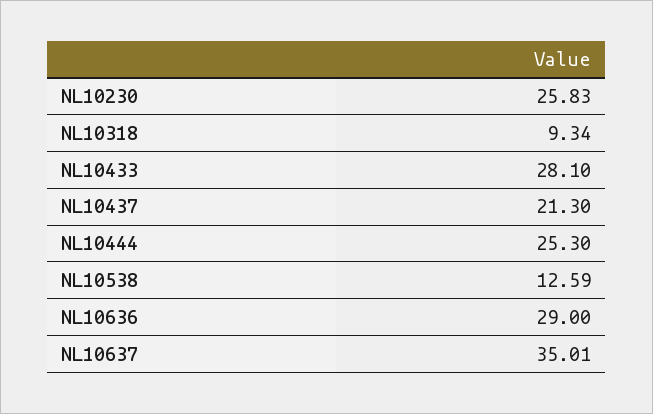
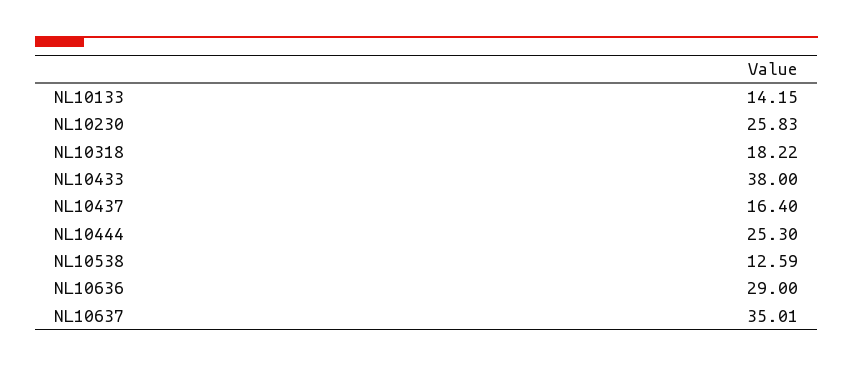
  {
    "NL10230": 25.83,
-   "NL10318": 9.34,
+   "NL10318": 18.22,
-   "NL10433": 28.1,
+   "NL10433": 38,
-   "NL10437": 21.3,
+   "NL10437": 16.4,
    "NL10444": 25.3,
    "NL10538": 12.59,
    "NL10636": 29,
-   "NL10637": 35.01
+   "NL10637": 35.01,
+   "NL10133": 14.15
  }

